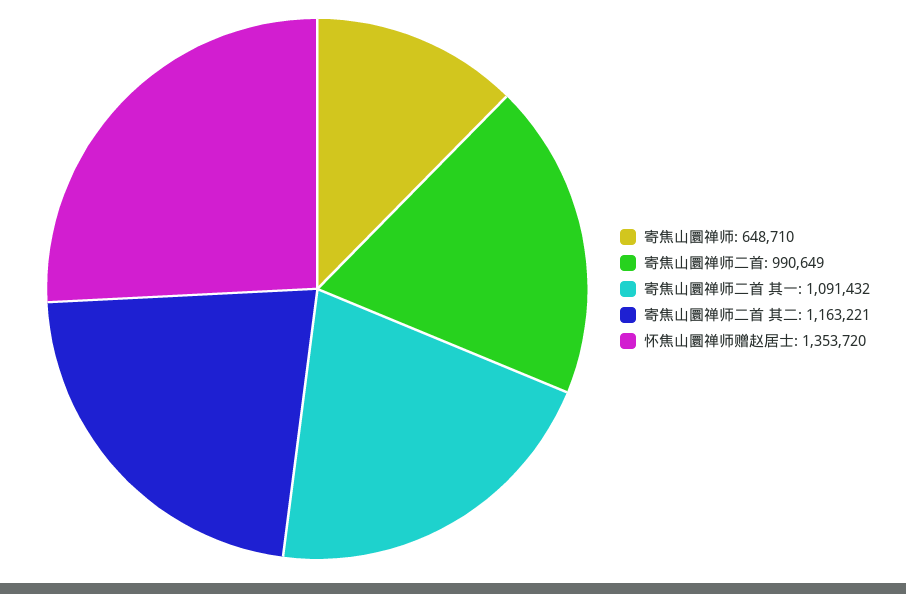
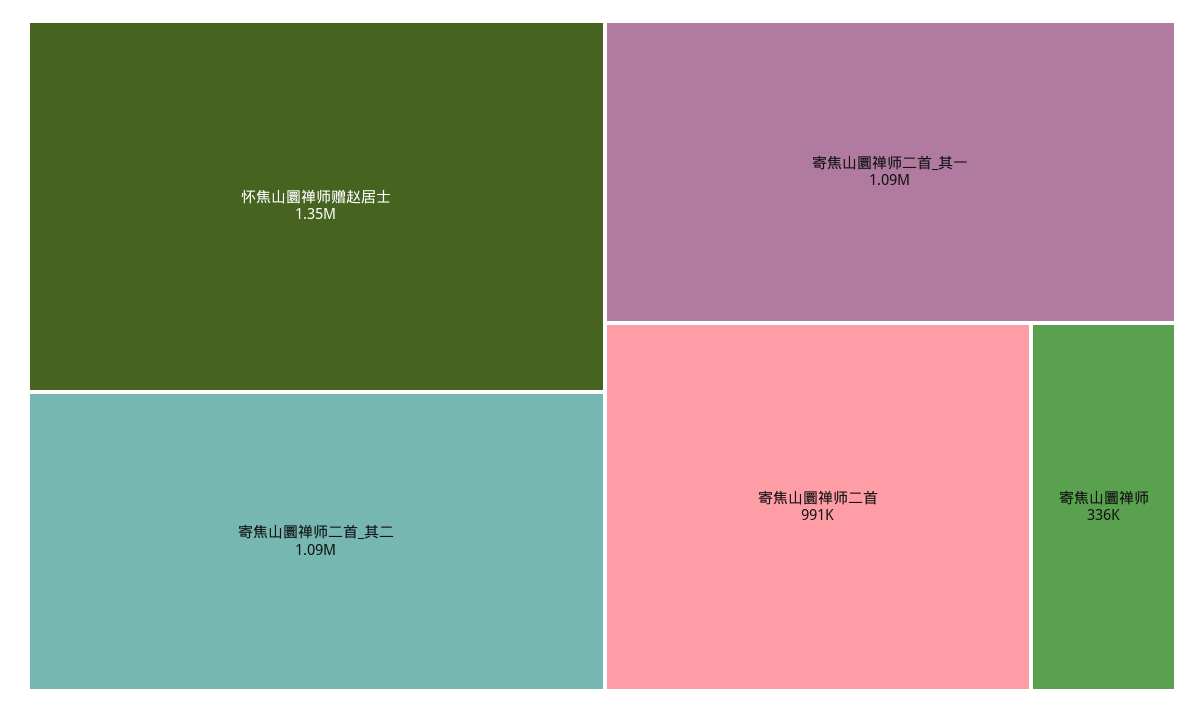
  {
-   "寄焦山圜禅师": 648710,
+   "寄焦山圜禅师": 336000,
    "寄焦山圜禅师二首": 990649,
    "寄焦山圜禅师二首 其一": 1091432,
-   "寄焦山圜禅师二首 其二": 1163221,
+   "寄焦山圜禅师二首 其二": 1090000,
    "怀焦山圜禅师赠赵居士": 1353720
  }

